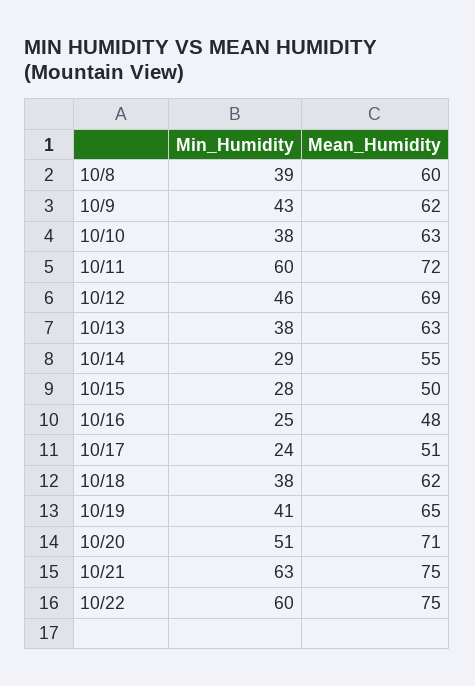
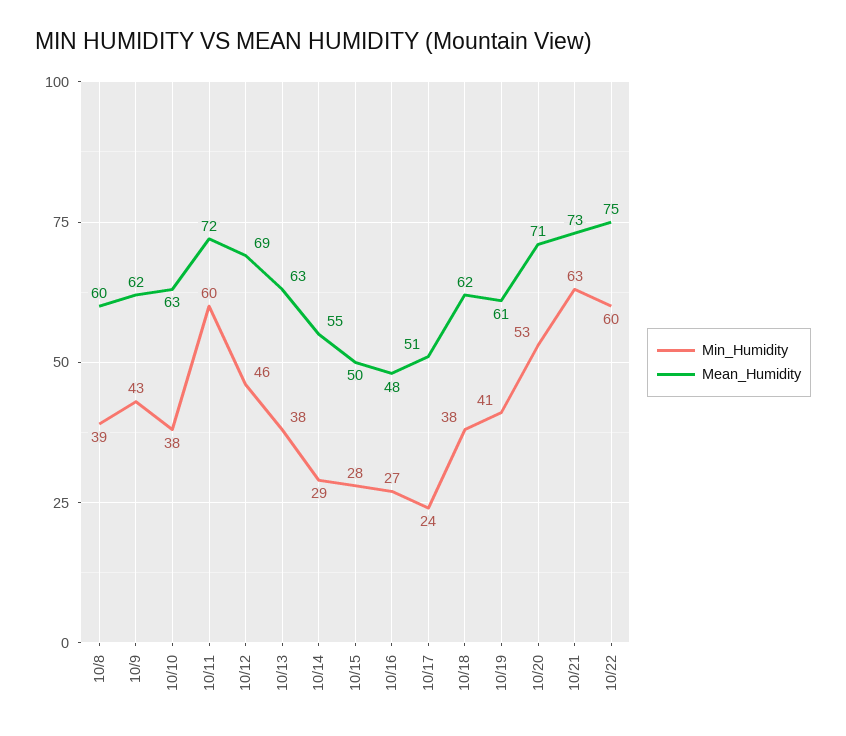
  {
    "Min_Humidity": {
      "10/8": 39,
      "10/9": 43,
      "10/10": 38,
      "10/11": 60,
      "10/12": 46,
      "10/13": 38,
      "10/14": 29,
      "10/15": 28,
-     "10/16": 25,
+     "10/16": 27,
      "10/17": 24,
      "10/18": 38,
      "10/19": 41,
-     "10/20": 51,
+     "10/20": 53,
      "10/21": 63,
      "10/22": 60
    },
    "Mean_Humidity": {
      "10/8": 60,
      "10/9": 62,
      "10/10": 63,
      "10/11": 72,
      "10/12": 69,
      "10/13": 63,
      "10/14": 55,
      "10/15": 50,
      "10/16": 48,
      "10/17": 51,
      "10/18": 62,
-     "10/19": 65,
+     "10/19": 61,
      "10/20": 71,
-     "10/21": 75,
+     "10/21": 73,
      "10/22": 75
    }
  }

